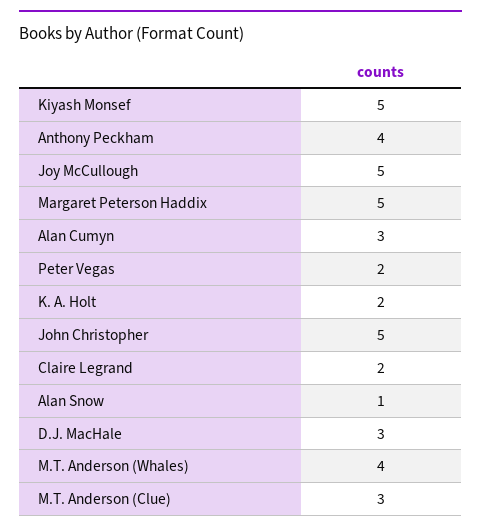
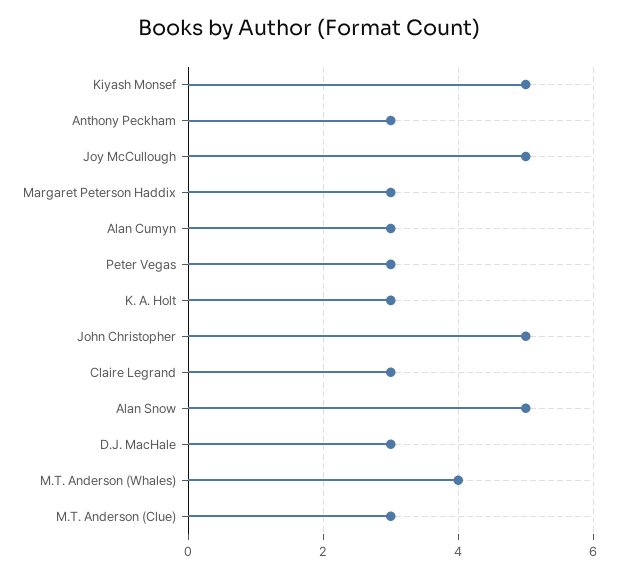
  {
    "Kiyash Monsef": 5,
-   "Anthony Peckham": 4,
+   "Anthony Peckham": 3,
    "Joy McCullough": 5,
-   "Margaret Peterson Haddix": 5,
+   "Margaret Peterson Haddix": 3,
    "Alan Cumyn": 3,
-   "Peter Vegas": 2,
+   "Peter Vegas": 3,
-   "K. A. Holt": 2,
+   "K. A. Holt": 3,
    "John Christopher": 5,
-   "Claire Legrand": 2,
+   "Claire Legrand": 3,
-   "Alan Snow": 1,
+   "Alan Snow": 5,
    "D.J. MacHale": 3,
    "M.T. Anderson (Whales)": 4,
    "M.T. Anderson (Clue)": 3
  }

